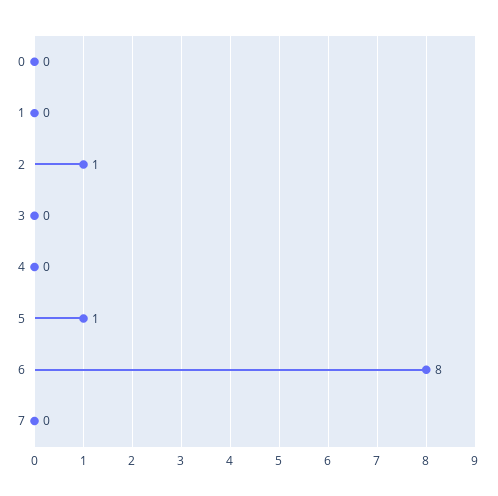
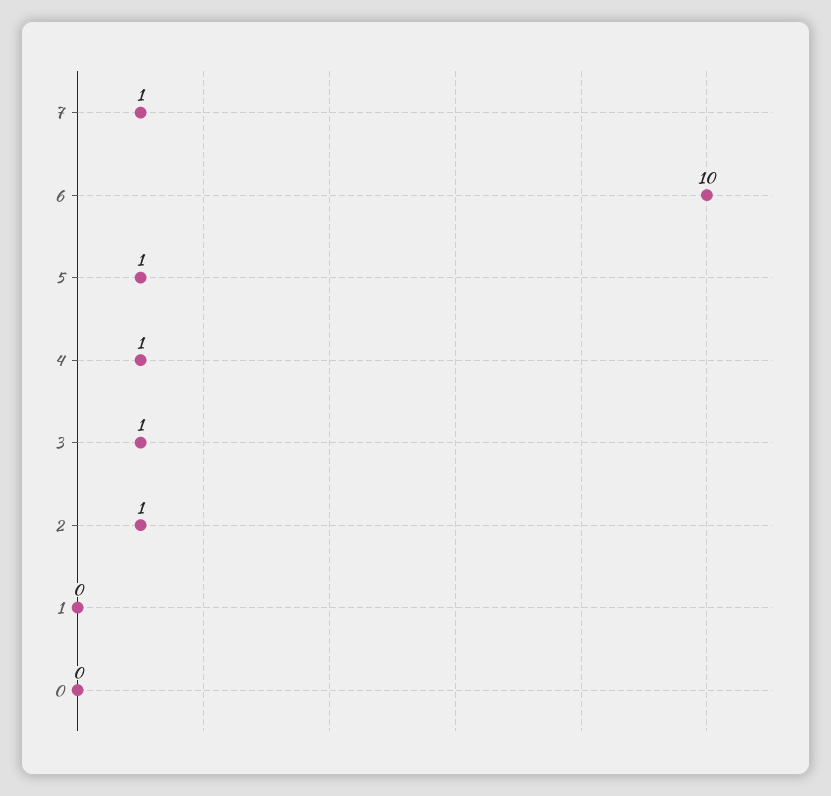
  {
    "0": 0,
    "1": 0,
    "2": 1,
-   "3": 0,
+   "3": 1,
-   "4": 0,
+   "4": 1,
    "5": 1,
-   "6": 8,
+   "6": 10,
-   "7": 0
+   "7": 1
  }

